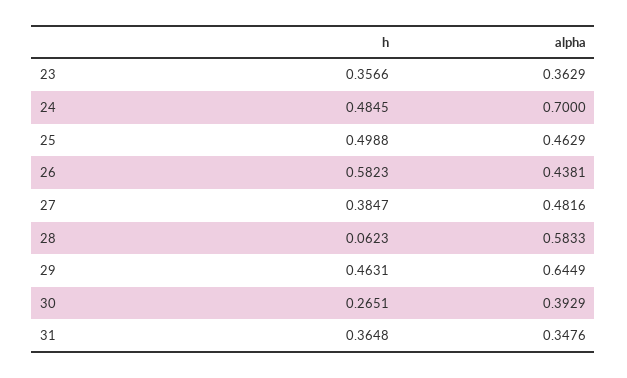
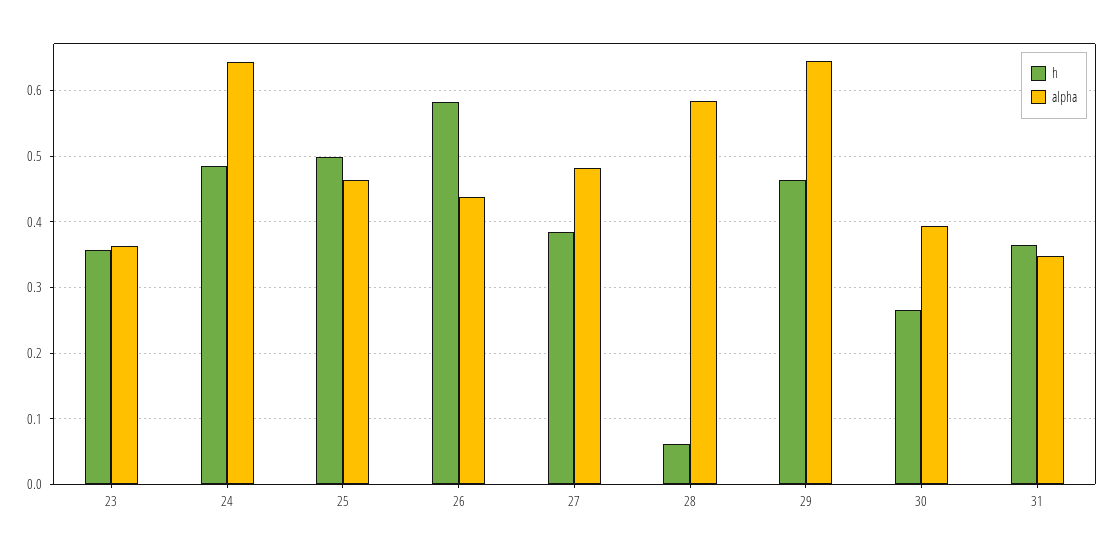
  {
    "h": {
      "23": 0.3566,
      "24": 0.4845,
      "25": 0.4988,
      "26": 0.5823,
      "27": 0.3847,
      "28": 0.0623,
      "29": 0.4631,
      "30": 0.2651,
      "31": 0.3648
    },
    "alpha": {
      "23": 0.3629,
-     "24": 0.7,
+     "24": 0.64,
      "25": 0.4629,
      "26": 0.4381,
      "27": 0.4816,
      "28": 0.5833,
      "29": 0.6449,
      "30": 0.3929,
      "31": 0.3476
    }
  }

